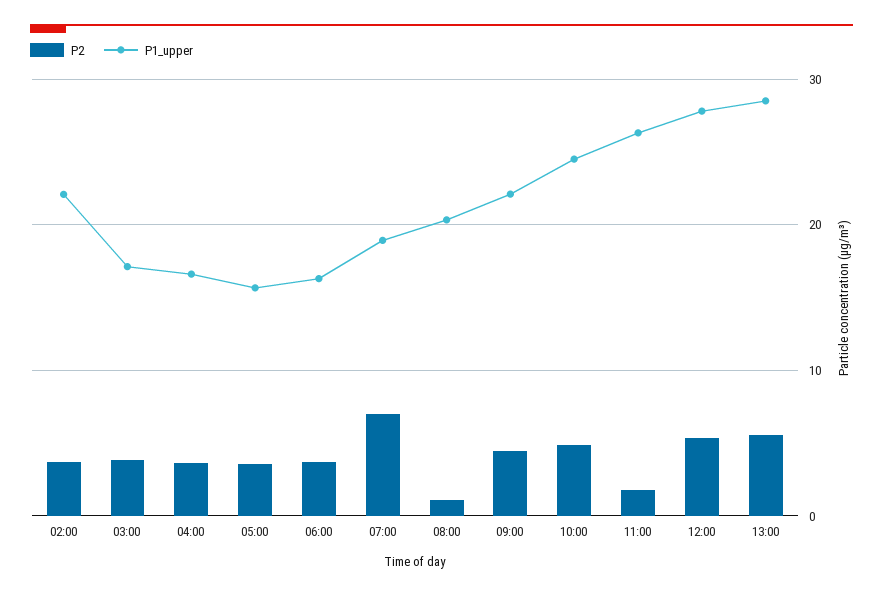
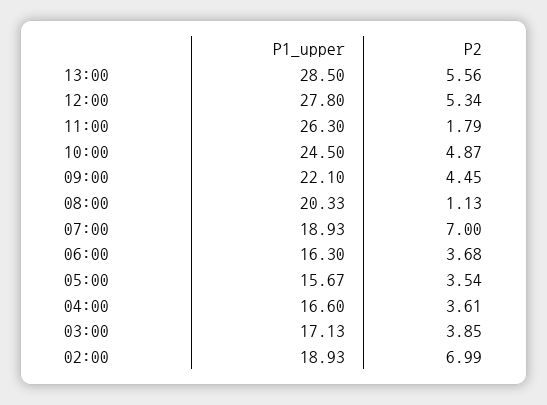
  {
    "P2": {
-     "02:00": 4,
+     "02:00": 6.99,
      "03:00": 3.85,
      "04:00": 3.61,
      "05:00": 3.54,
      "06:00": 3.68,
      "07:00": 7,
      "08:00": 1.13,
      "09:00": 4.45,
      "10:00": 4.87,
      "11:00": 1.79,
      "12:00": 5.34,
      "13:00": 5.56
    },
    "P1_upper": {
-     "02:00": 22,
+     "02:00": 18.93,
      "03:00": 17.13,
      "04:00": 16.6,
      "05:00": 15.67,
      "06:00": 16.3,
      "07:00": 18.93,
      "08:00": 20.33,
      "09:00": 22.1,
      "10:00": 24.5,
      "11:00": 26.3,
      "12:00": 27.8,
      "13:00": 28.5
    }
  }

